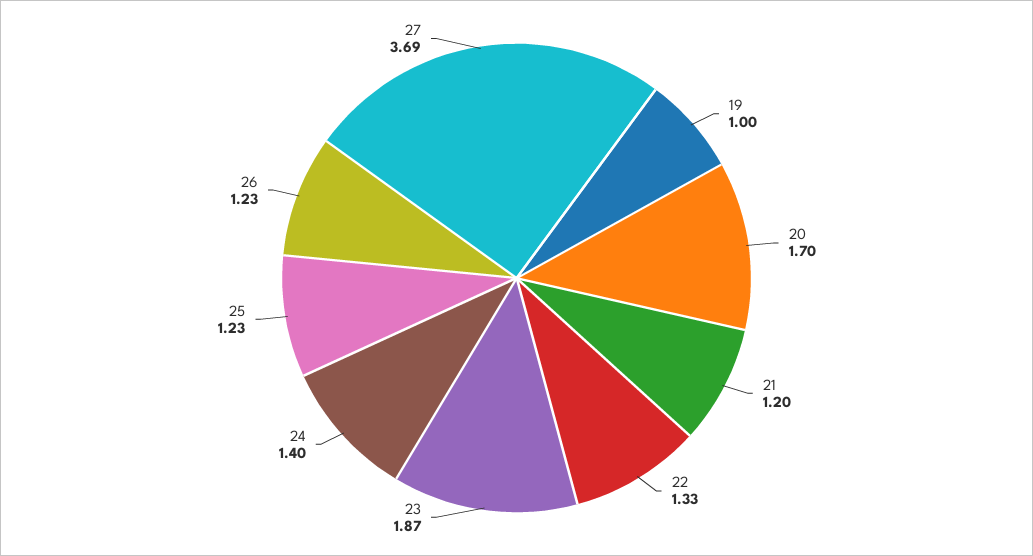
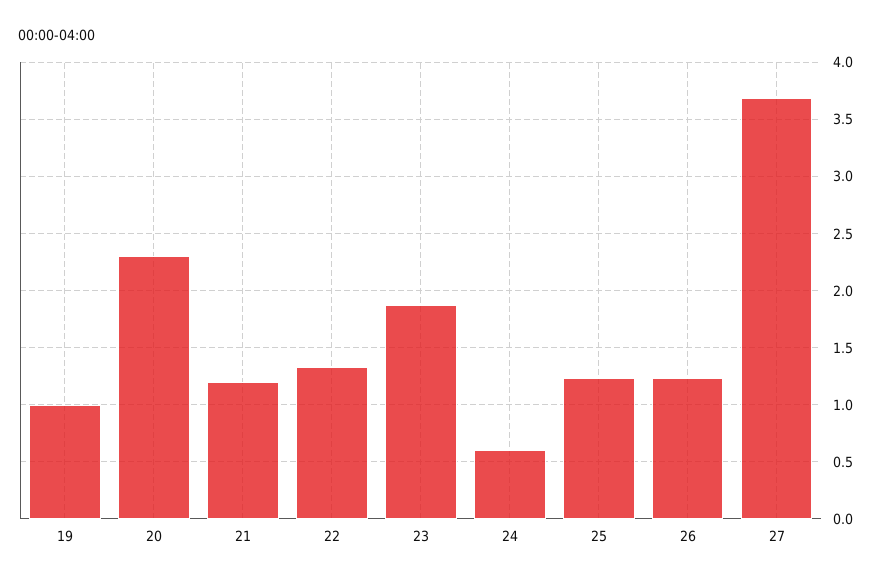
  {
    "19": 1,
-   "20": 1.7,
+   "20": 2.3,
    "21": 1.2,
    "22": 1.33,
    "23": 1.87,
-   "24": 1.4,
+   "24": 0.6,
    "25": 1.23,
    "26": 1.23,
    "27": 3.69
  }

